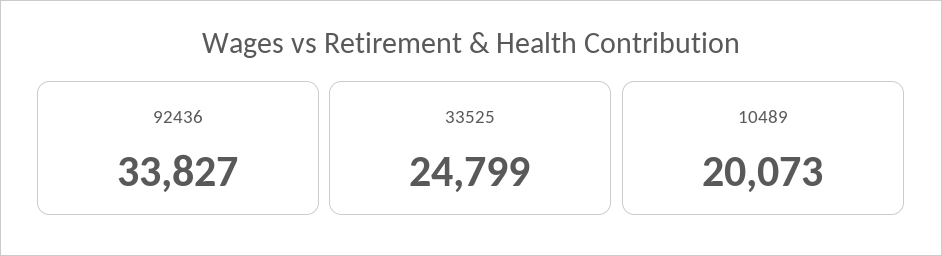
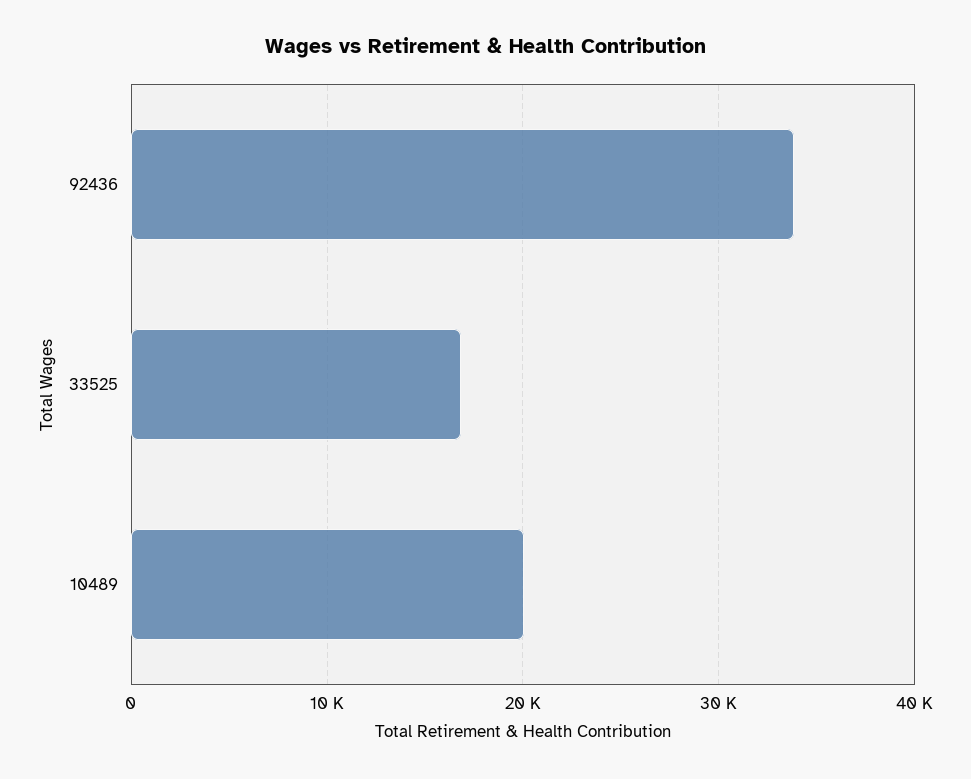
  {
    "92436": 33827,
-   "33525": 24799,
+   "33525": 17000,
    "10489": 20073
  }

